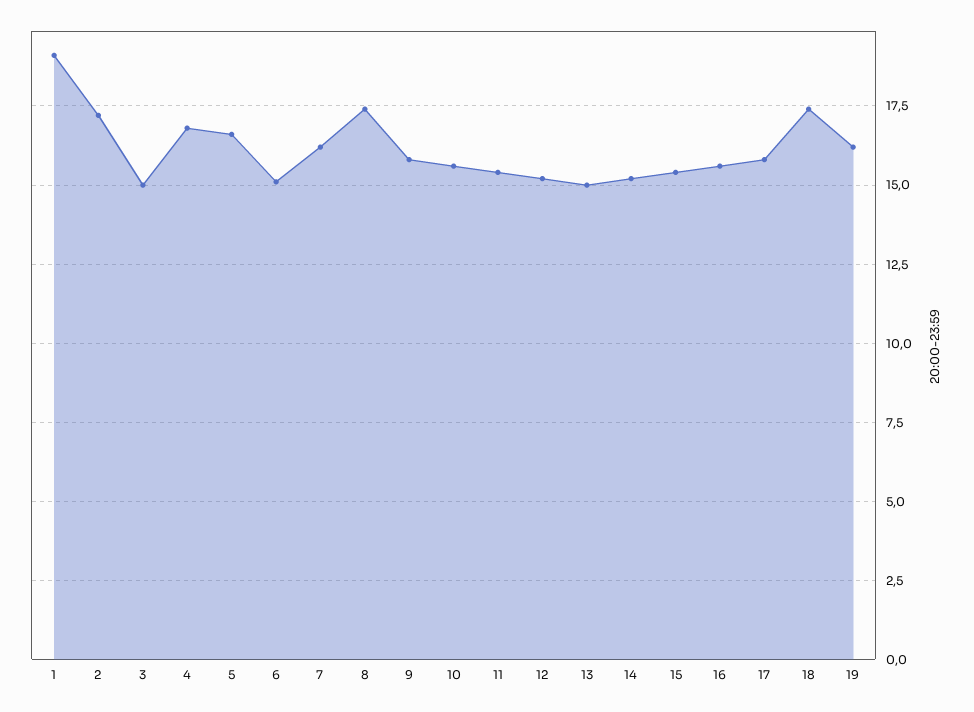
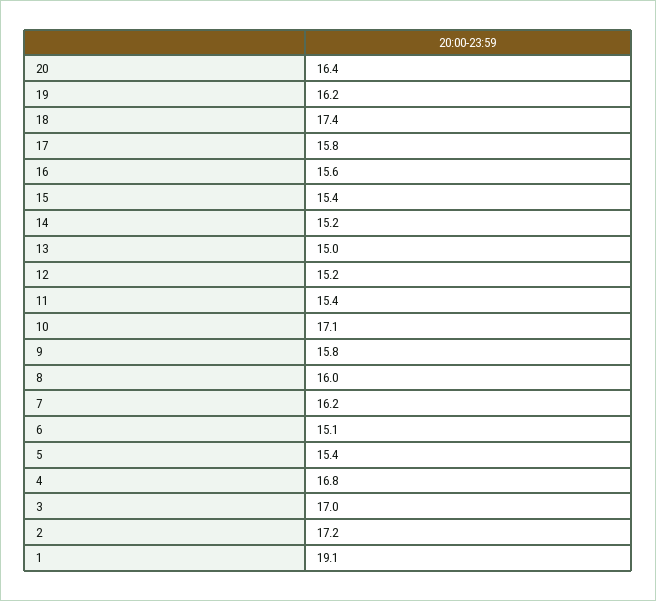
  {
    "1": 19.1,
    "2": 17.2,
-   "3": 15,
+   "3": 17,
    "4": 16.8,
-   "5": 16.5,
+   "5": 15.4,
    "6": 15.1,
    "7": 16.2,
-   "8": 17.5,
+   "8": 16,
    "9": 15.8,
-   "10": 15.5,
+   "10": 17.1,
    "11": 15.4,
    "12": 15.2,
    "13": 15,
    "14": 15.2,
    "15": 15.4,
    "16": 15.6,
    "17": 15.8,
    "18": 17.4,
-   "19": 16.2
+   "19": 16.2,
+   "20": 16.4
  }

